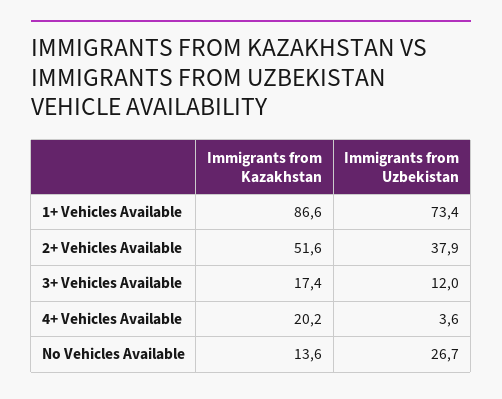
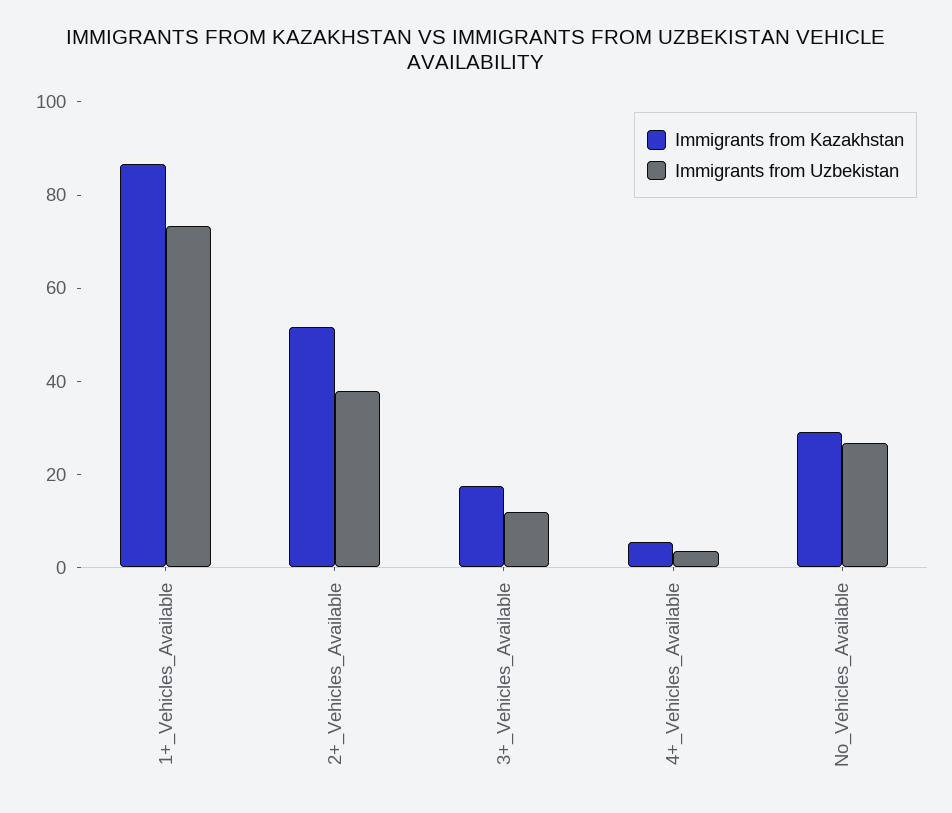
  {
    "Immigrants from Kazakhstan": {
      "1+ Vehicles Available": 86.6,
      "2+ Vehicles Available": 51.6,
      "3+ Vehicles Available": 17.4,
-     "4+ Vehicles Available": 20.2,
+     "4+ Vehicles Available": 5,
-     "No Vehicles Available": 13.6
+     "No Vehicles Available": 30
    },
    "Immigrants from Uzbekistan": {
      "1+ Vehicles Available": 73.4,
      "2+ Vehicles Available": 37.9,
      "3+ Vehicles Available": 12,
      "4+ Vehicles Available": 3.6,
      "No Vehicles Available": 26.7
    }
  }

